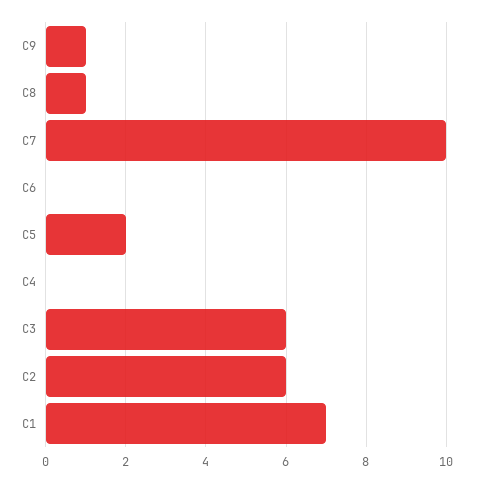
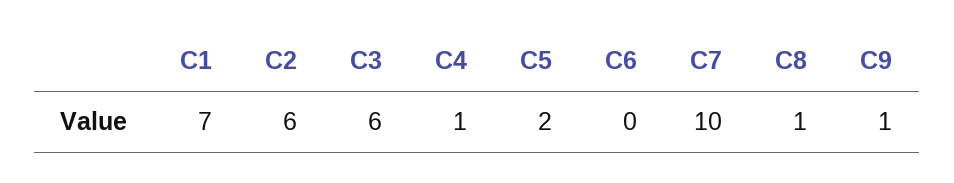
  {
    "C9": 1,
    "C8": 1,
    "C7": 10,
    "C6": 0,
    "C5": 2,
-   "C4": 0,
+   "C4": 1,
    "C3": 6,
    "C2": 6,
    "C1": 7
  }

